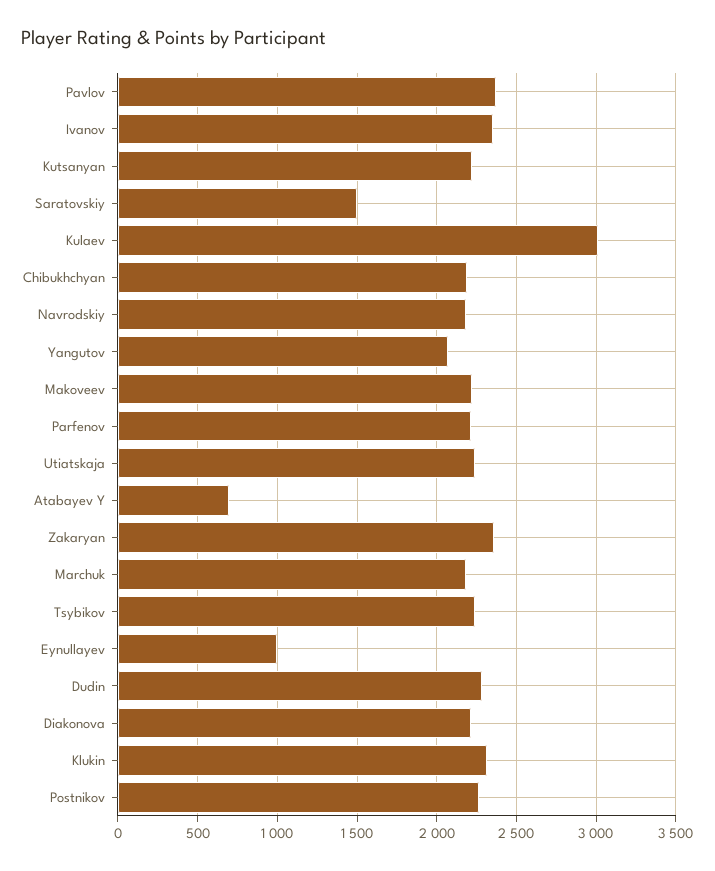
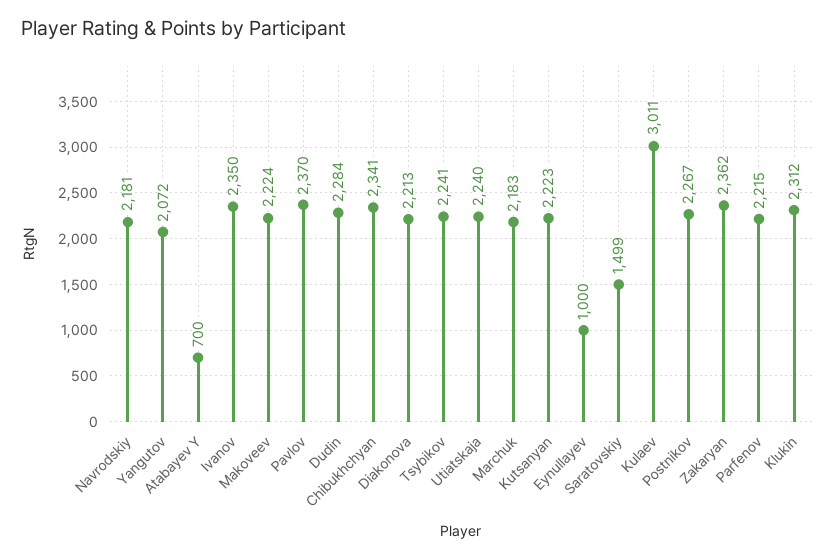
  {
    "Pavlov": 2370,
    "Ivanov": 2350,
    "Kutsanyan": 2223,
    "Saratovskiy": 1499,
    "Kulaev": 3011,
-   "Chibukhchyan": 2200,
+   "Chibukhchyan": 2341,
    "Navrodskiy": 2181,
    "Yangutov": 2072,
    "Makoveev": 2224,
    "Parfenov": 2215,
    "Utiatskaja": 2240,
    "Atabayev Y": 700,
    "Zakaryan": 2362,
    "Marchuk": 2183,
    "Tsybikov": 2241,
    "Eynullayev": 1000,
    "Dudin": 2284,
    "Diakonova": 2213,
    "Klukin": 2312,
    "Postnikov": 2267
  }

